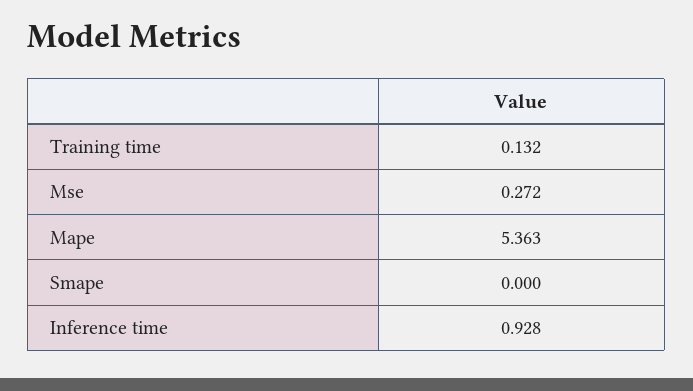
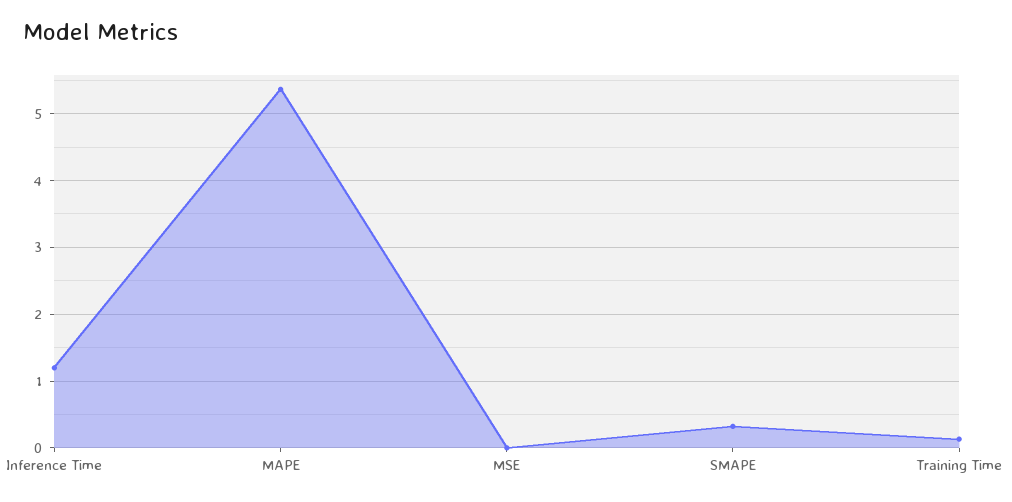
  {
    "Training time": 0.132,
-   "Mse": 0.272,
+   "Mse": 0,
    "Mape": 5.363,
-   "Smape": 0,
+   "Smape": 0.3,
-   "Inference time": 0.928
+   "Inference time": 1.2
  }

